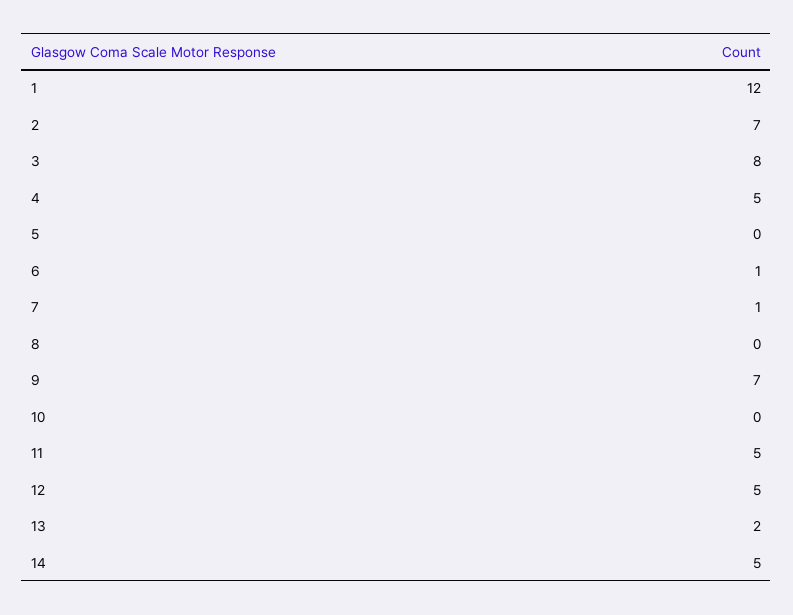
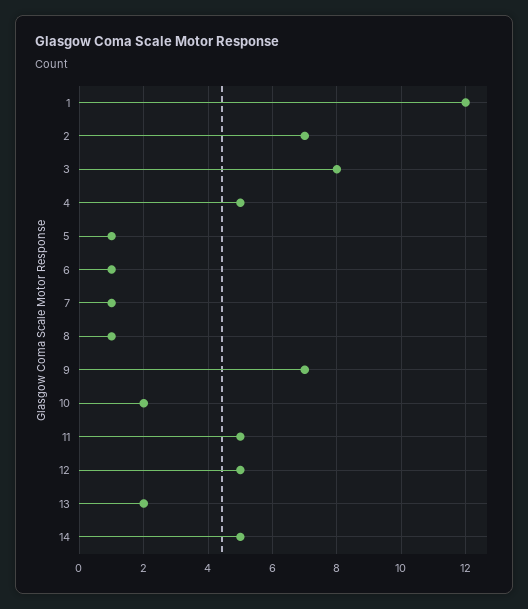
  {
    "1": 12,
    "2": 7,
    "3": 8,
    "4": 5,
-   "5": 0,
+   "5": 1,
    "6": 1,
    "7": 1,
-   "8": 0,
+   "8": 1,
    "9": 7,
-   "10": 0,
+   "10": 2,
    "11": 5,
    "12": 5,
    "13": 2,
    "14": 5
  }

